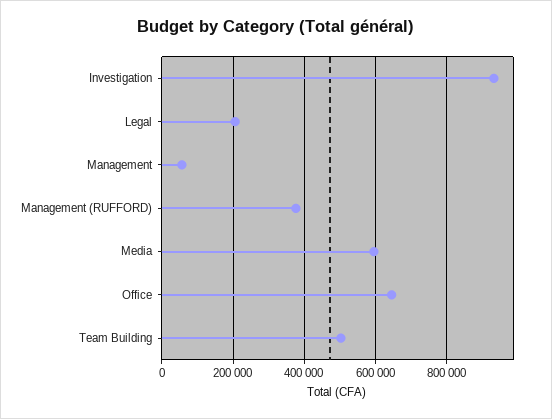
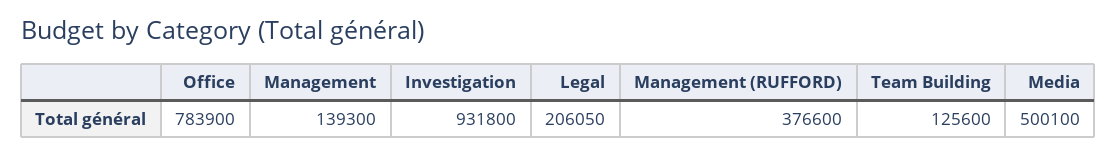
  {
    "Investigation": 931800,
    "Legal": 206050,
-   "Management": 60000,
+   "Management": 139300,
    "Management (RUFFORD)": 376600,
-   "Media": 600000,
+   "Media": 500100,
-   "Office": 640000,
+   "Office": 783900,
-   "Team Building": 500000
+   "Team Building": 125600
  }

